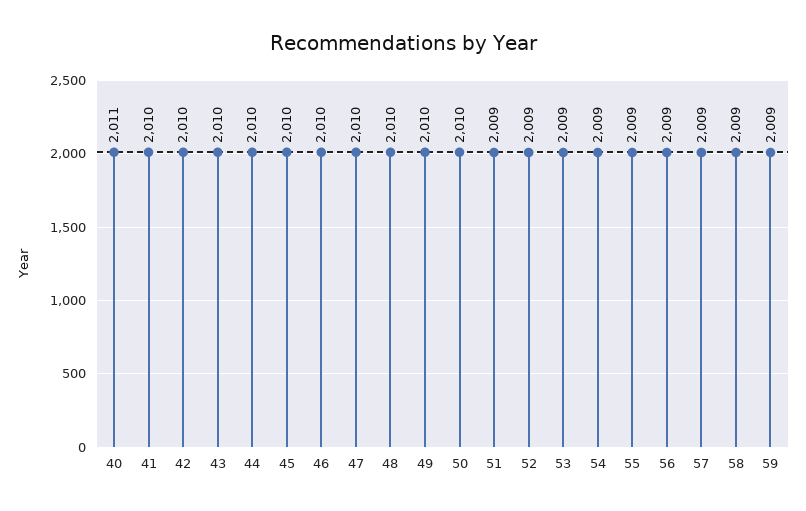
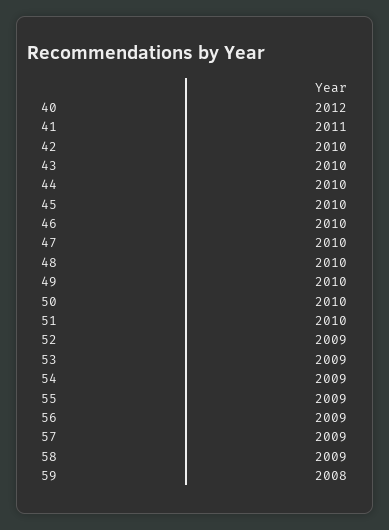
  {
-   "40": 2011,
+   "40": 2012,
-   "41": 2010,
+   "41": 2011,
    "42": 2010,
    "43": 2010,
    "44": 2010,
    "45": 2010,
    "46": 2010,
    "47": 2010,
    "48": 2010,
    "49": 2010,
    "50": 2010,
-   "51": 2009,
+   "51": 2010,
    "52": 2009,
    "53": 2009,
    "54": 2009,
    "55": 2009,
    "56": 2009,
    "57": 2009,
    "58": 2009,
-   "59": 2009
+   "59": 2008
  }

